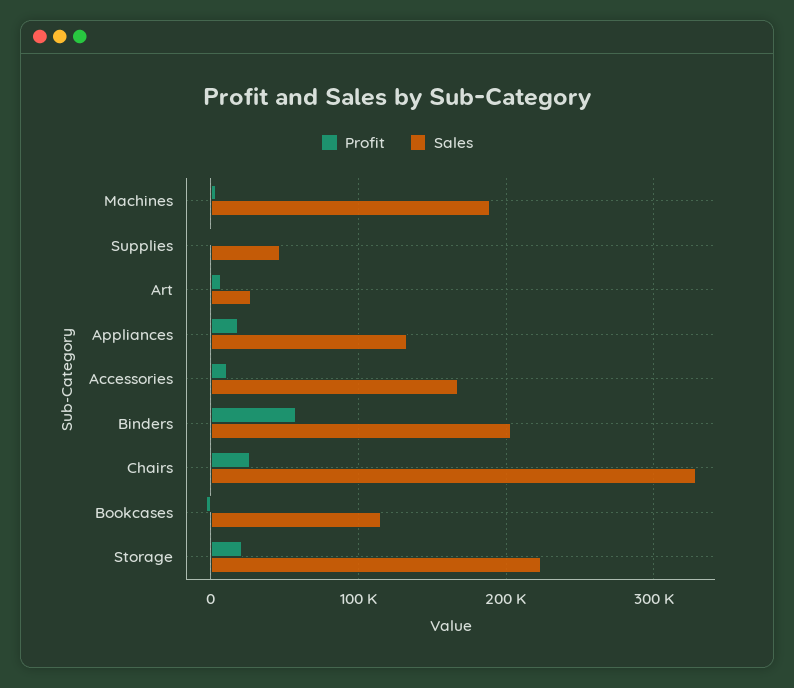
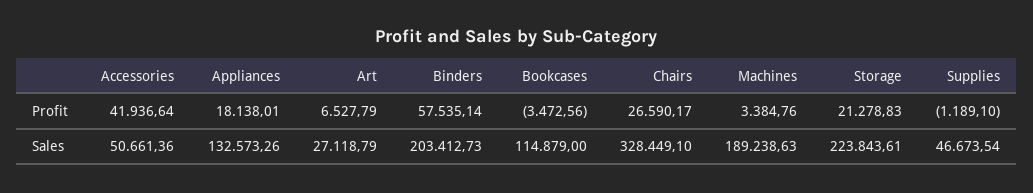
  {
    "Profit": {
      "Machines": 3384.76,
      "Supplies": -1189.1,
      "Art": 6527.79,
      "Appliances": 18138.01,
-     "Accessories": 10000,
+     "Accessories": 41936.64,
      "Binders": 57535.14,
      "Chairs": 26590.17,
      "Bookcases": -3472.56,
      "Storage": 21278.83
    },
    "Sales": {
      "Machines": 189238.63,
      "Supplies": 46673.54,
      "Art": 27118.79,
      "Appliances": 132573.26,
-     "Accessories": 170000,
+     "Accessories": 50661.36,
      "Binders": 203412.73,
      "Chairs": 328449.1,
      "Bookcases": 114879,
      "Storage": 223843.61
    }
  }

